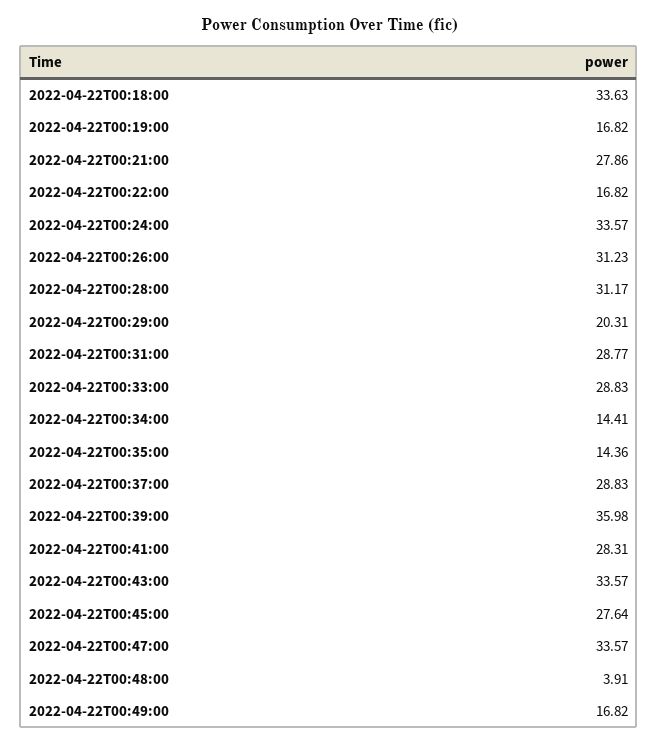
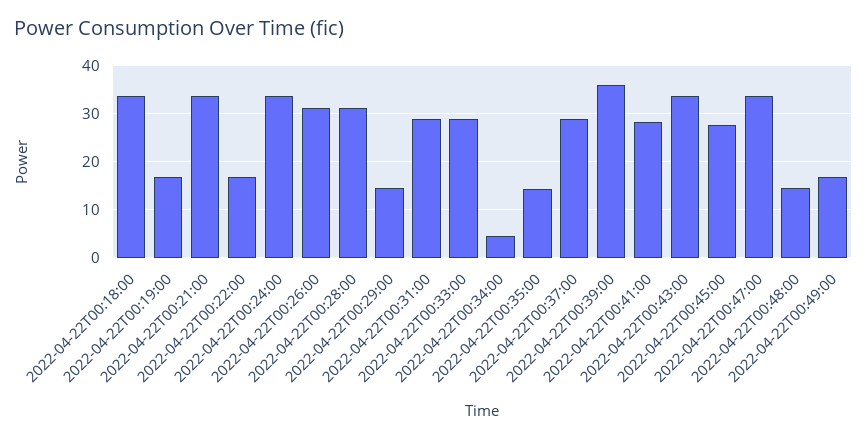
  {
    "2022-04-22T00:18:00": 33.63,
    "2022-04-22T00:19:00": 16.82,
-   "2022-04-22T00:21:00": 27.86,
+   "2022-04-22T00:21:00": 34,
    "2022-04-22T00:22:00": 16.82,
    "2022-04-22T00:24:00": 33.57,
    "2022-04-22T00:26:00": 31.23,
    "2022-04-22T00:28:00": 31.17,
-   "2022-04-22T00:29:00": 20.31,
+   "2022-04-22T00:29:00": 14,
    "2022-04-22T00:31:00": 28.77,
    "2022-04-22T00:33:00": 28.83,
-   "2022-04-22T00:34:00": 14.41,
+   "2022-04-22T00:34:00": 4,
    "2022-04-22T00:35:00": 14.36,
    "2022-04-22T00:37:00": 28.83,
    "2022-04-22T00:39:00": 35.98,
    "2022-04-22T00:41:00": 28.31,
    "2022-04-22T00:43:00": 33.57,
    "2022-04-22T00:45:00": 27.64,
    "2022-04-22T00:47:00": 33.57,
-   "2022-04-22T00:48:00": 3.91,
+   "2022-04-22T00:48:00": 14,
    "2022-04-22T00:49:00": 16.82
  }

